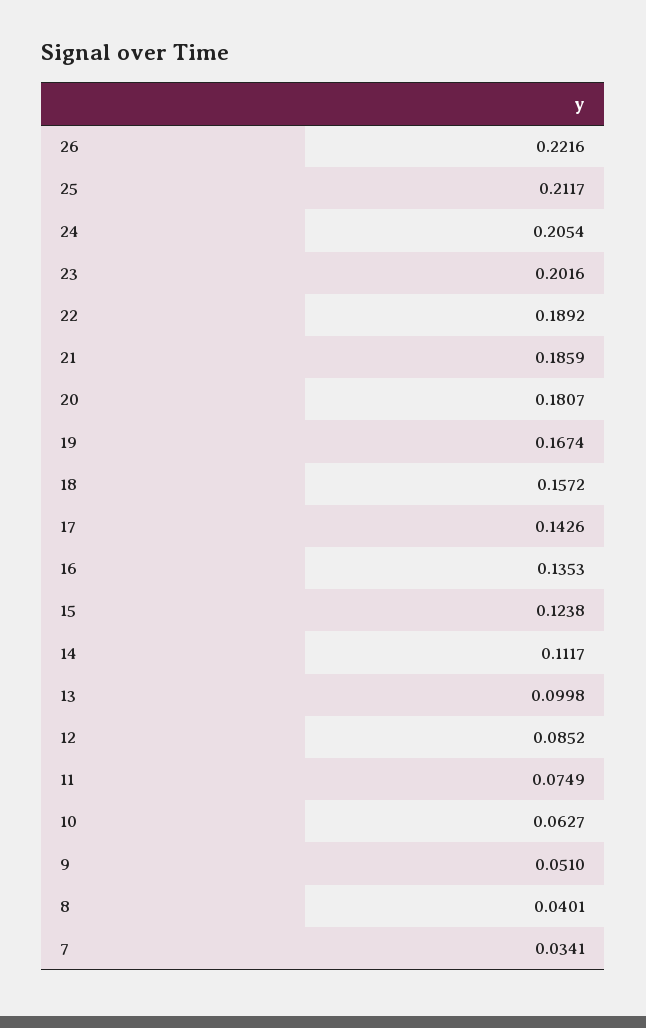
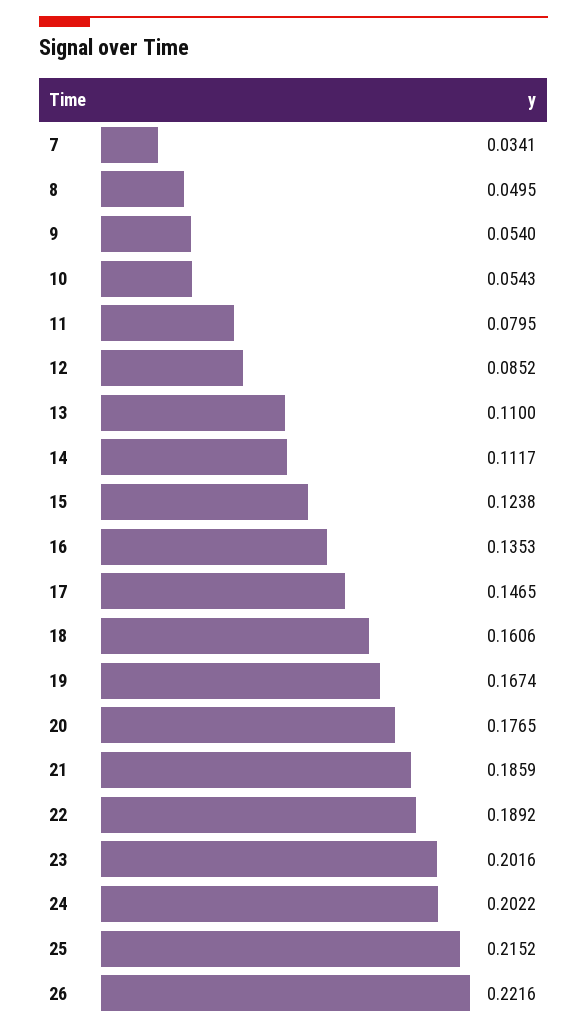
  {
    "26": 0.2216,
-   "25": 0.2117,
+   "25": 0.2152,
-   "24": 0.2054,
+   "24": 0.2022,
    "23": 0.2016,
    "22": 0.1892,
    "21": 0.1859,
-   "20": 0.1807,
+   "20": 0.1765,
    "19": 0.1674,
-   "18": 0.1572,
+   "18": 0.1606,
-   "17": 0.1426,
+   "17": 0.1465,
    "16": 0.1353,
    "15": 0.1238,
    "14": 0.1117,
-   "13": 0.0998,
+   "13": 0.11,
    "12": 0.0852,
-   "11": 0.0749,
+   "11": 0.0795,
-   "10": 0.0627,
+   "10": 0.0543,
-   "9": 0.051,
+   "9": 0.054,
-   "8": 0.0401,
+   "8": 0.0495,
    "7": 0.0341
  }

